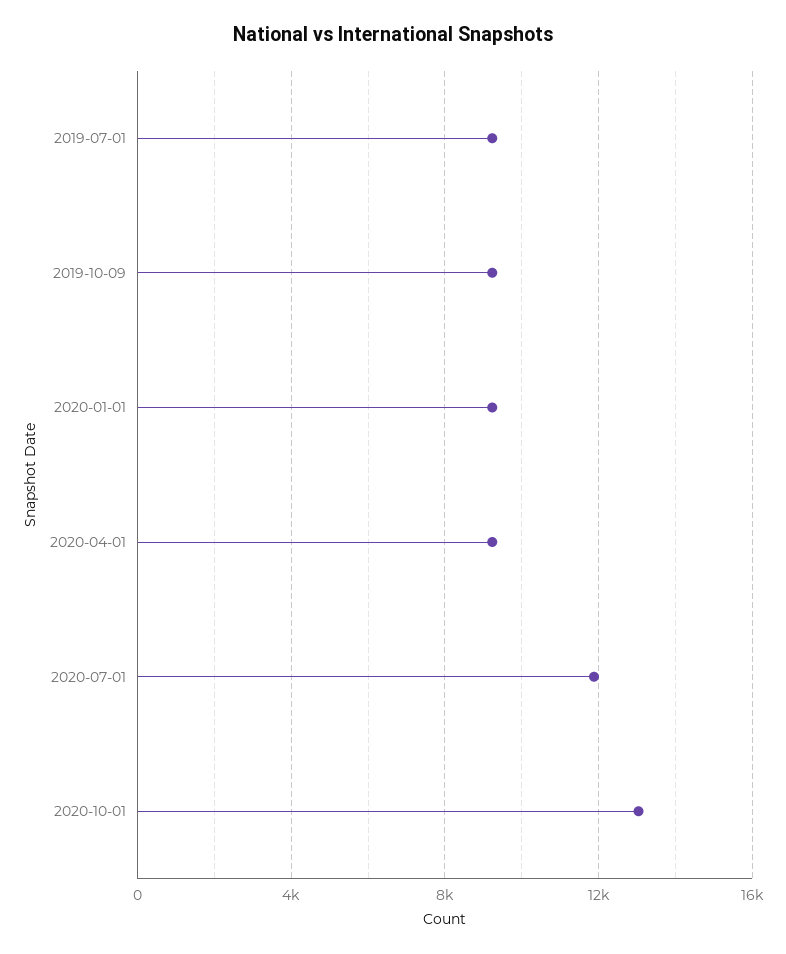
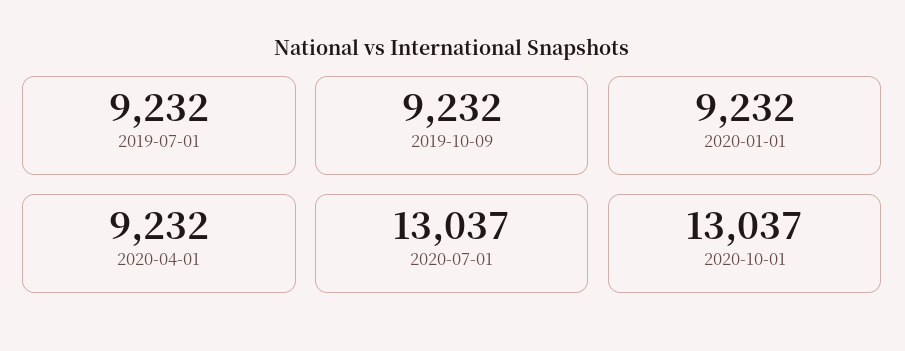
  {
    "2019-07-01": 9232,
    "2019-10-09": 9232,
    "2020-01-01": 9232,
    "2020-04-01": 9232,
-   "2020-07-01": 12000,
+   "2020-07-01": 13037,
    "2020-10-01": 13037
  }

